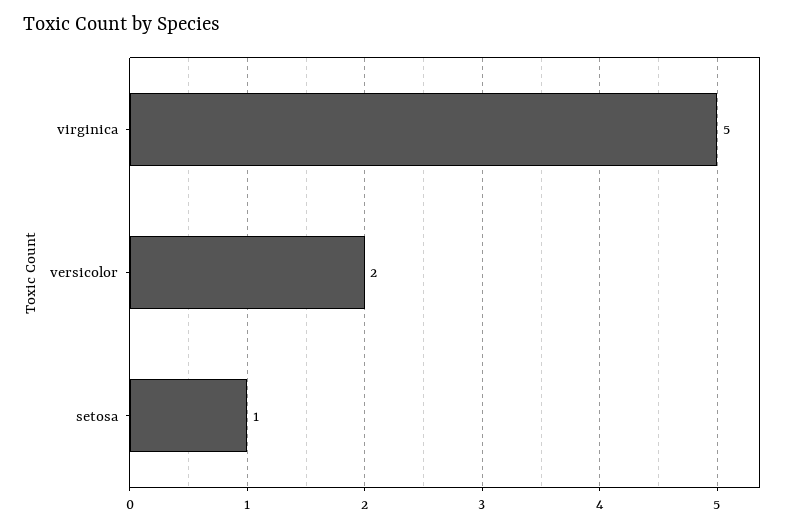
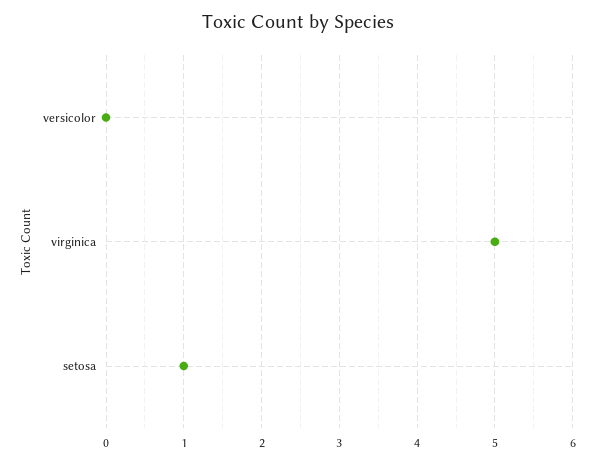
  {
    "virginica": 5,
-   "versicolor": 2,
+   "versicolor": 0,
    "setosa": 1
  }

